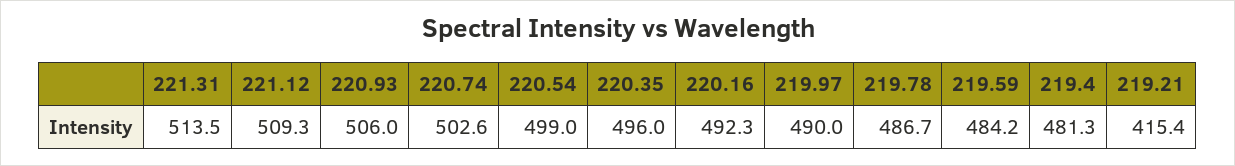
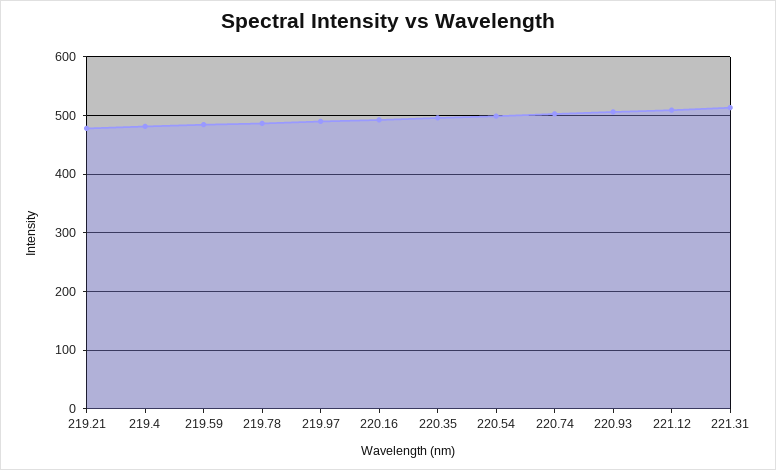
  {
    "221.31": 513.5,
    "221.12": 509.3,
    "220.93": 506,
    "220.74": 502.6,
    "220.54": 499,
    "220.35": 496,
    "220.16": 492.3,
    "219.97": 490,
    "219.78": 486.7,
    "219.59": 484.2,
    "219.4": 481.3,
-   "219.21": 415.4
+   "219.21": 480
  }

